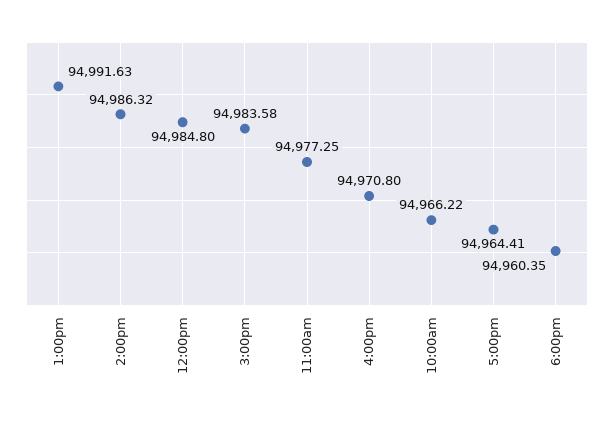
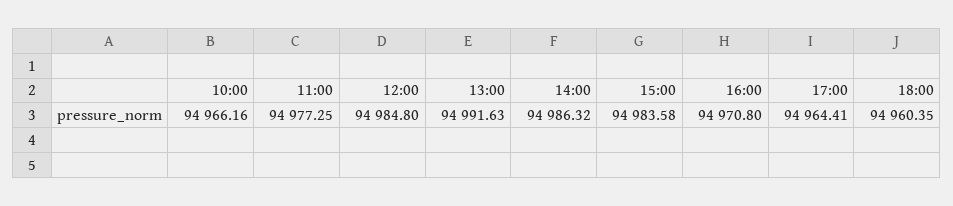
  {
    "1:00pm": 94991.63,
    "2:00pm": 94986.32,
    "12:00pm": 94984.8,
    "3:00pm": 94983.58,
    "11:00am": 94977.25,
    "4:00pm": 94970.8,
-   "10:00am": 94966.22,
+   "10:00am": 94966.16,
    "5:00pm": 94964.41,
    "6:00pm": 94960.35
  }

